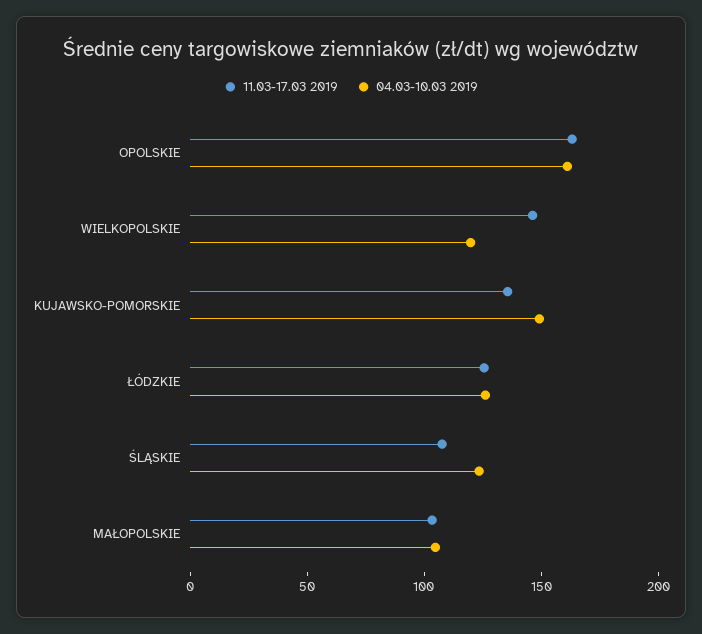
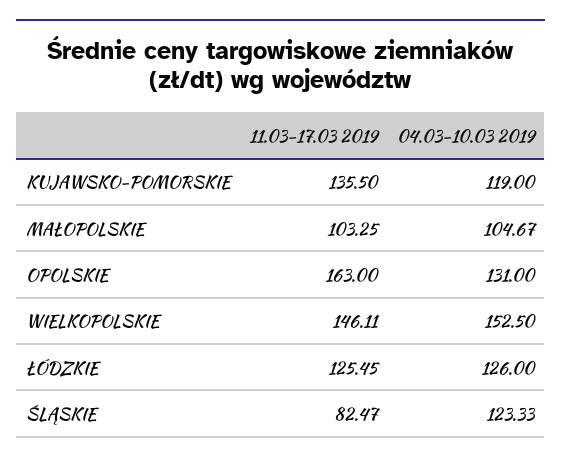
  {
    "11.03-17.03 2019": {
      "OPOLSKIE": 163,
      "WIELKOPOLSKIE": 146.11,
      "KUJAWSKO-POMORSKIE": 135.5,
      "ŁÓDZKIE": 125.45,
-     "ŚLĄSKIE": 110,
+     "ŚLĄSKIE": 82.47,
      "MAŁOPOLSKIE": 103.25
    },
    "04.03-10.03 2019": {
-     "OPOLSKIE": 160,
+     "OPOLSKIE": 131,
-     "WIELKOPOLSKIE": 120,
+     "WIELKOPOLSKIE": 152.5,
-     "KUJAWSKO-POMORSKIE": 150,
+     "KUJAWSKO-POMORSKIE": 119,
      "ŁÓDZKIE": 126,
      "ŚLĄSKIE": 123.33,
      "MAŁOPOLSKIE": 104.67
    }
  }

